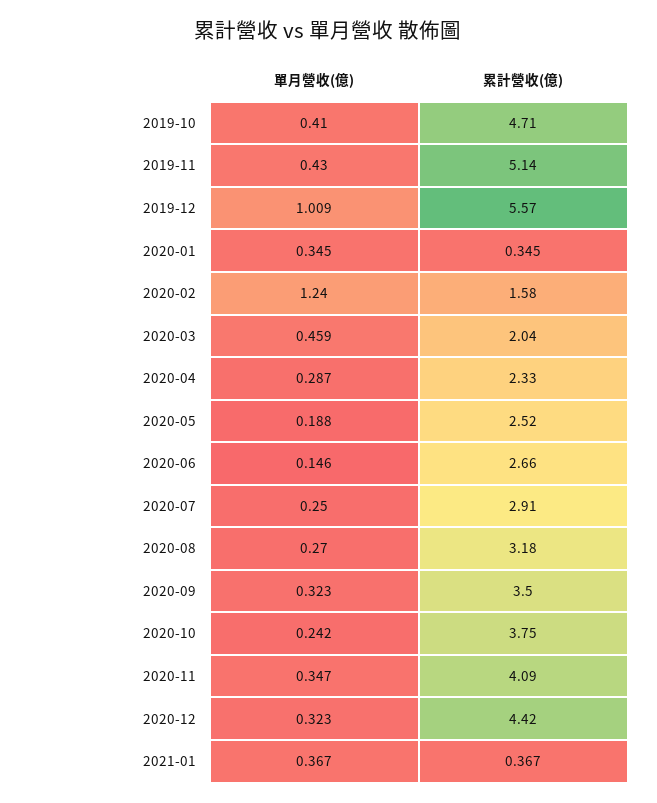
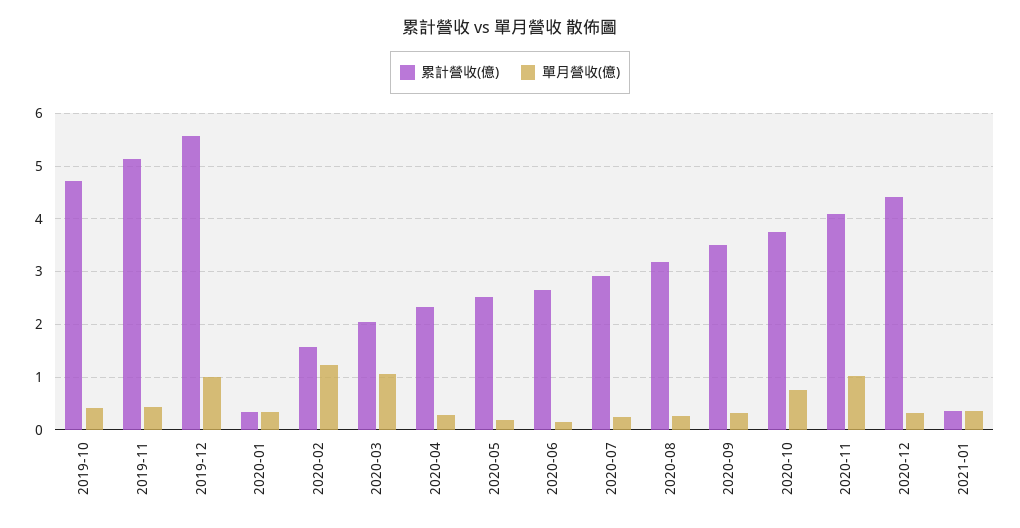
  {
    "單月營收(億)": {
      "2019-10": 0.41,
      "2019-11": 0.43,
      "2019-12": 1.009,
      "2020-01": 0.345,
      "2020-02": 1.24,
-     "2020-03": 0.459,
+     "2020-03": 1,
      "2020-04": 0.287,
      "2020-05": 0.188,
      "2020-06": 0.146,
      "2020-07": 0.25,
      "2020-08": 0.27,
      "2020-09": 0.323,
-     "2020-10": 0.242,
+     "2020-10": 0.8,
-     "2020-11": 0.347,
+     "2020-11": 1,
      "2020-12": 0.323,
      "2021-01": 0.367
    },
    "累計營收(億)": {
      "2019-10": 4.71,
      "2019-11": 5.14,
      "2019-12": 5.57,
      "2020-01": 0.345,
      "2020-02": 1.58,
      "2020-03": 2.04,
      "2020-04": 2.33,
      "2020-05": 2.52,
      "2020-06": 2.66,
      "2020-07": 2.91,
      "2020-08": 3.18,
      "2020-09": 3.5,
      "2020-10": 3.75,
      "2020-11": 4.09,
      "2020-12": 4.42,
      "2021-01": 0.367
    }
  }

